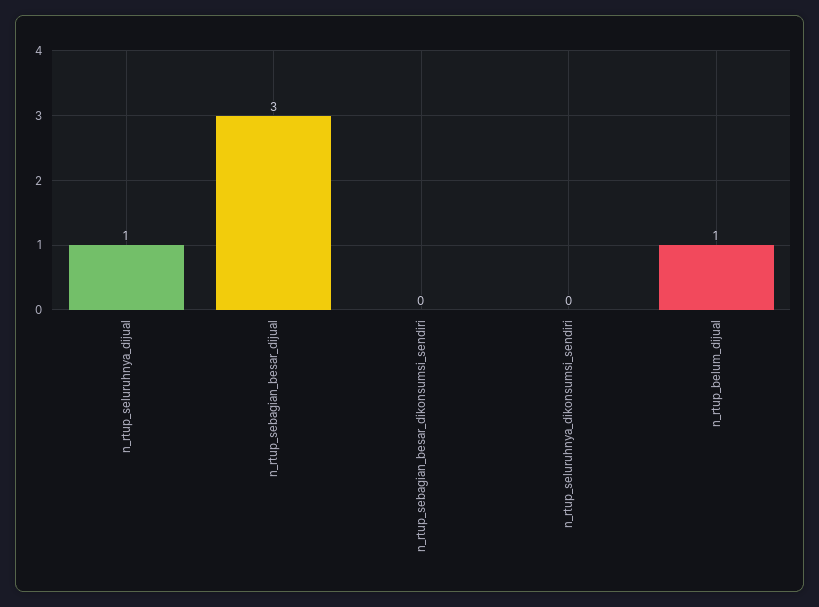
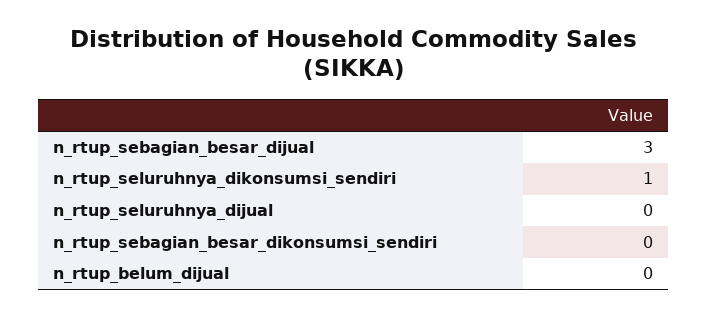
  {
-   "n_rtup_seluruhnya_dijual": 1,
+   "n_rtup_seluruhnya_dijual": 0,
    "n_rtup_sebagian_besar_dijual": 3,
    "n_rtup_sebagian_besar_dikonsumsi_sendiri": 0,
-   "n_rtup_seluruhnya_dikonsumsi_sendiri": 0,
+   "n_rtup_seluruhnya_dikonsumsi_sendiri": 1,
-   "n_rtup_belum_dijual": 1
+   "n_rtup_belum_dijual": 0
  }

